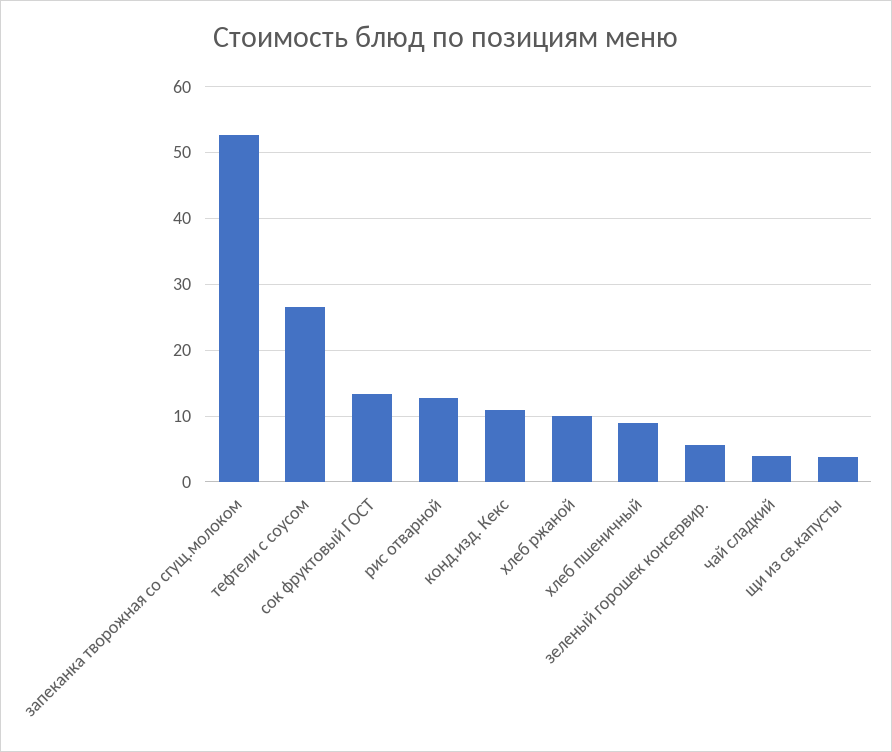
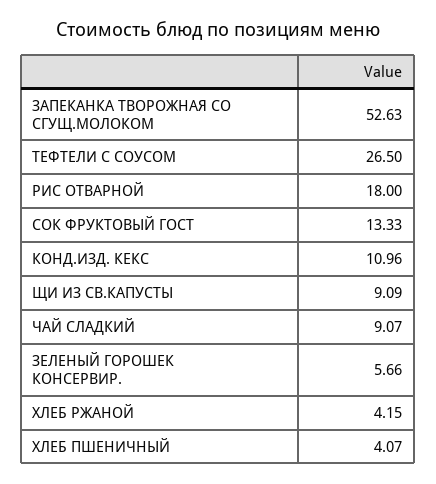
  {
    "запеканка творожная со сгущ.молоком": 52.63,
    "тефтели с соусом": 26.5,
    "сок фруктовый ГОСТ": 13.33,
-   "рис отварной": 13,
+   "рис отварной": 18,
    "конд.изд. Кекс": 10.96,
-   "хлеб ржаной": 10,
+   "хлеб ржаной": 4.15,
-   "хлеб пшеничный": 9,
+   "хлеб пшеничный": 4.07,
    "зеленый горошек консервир.": 5.66,
-   "чай сладкий": 4,
+   "чай сладкий": 9.07,
-   "щи из св.капусты": 4
+   "щи из св.капусты": 9.09
  }

